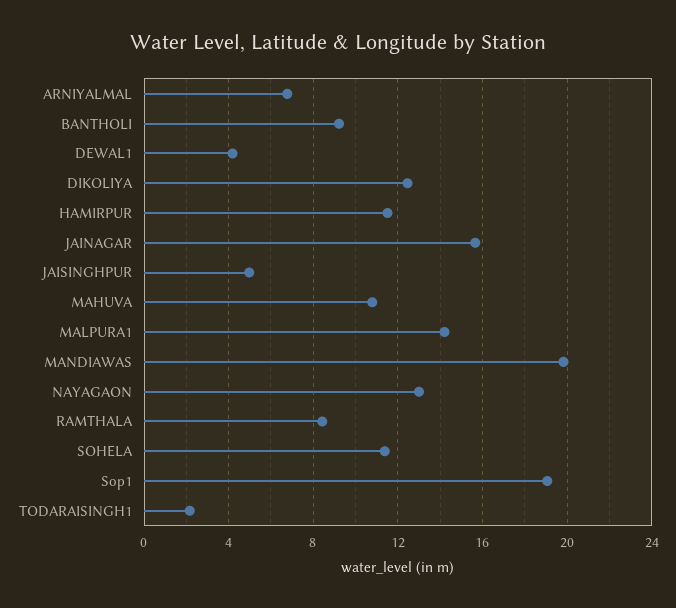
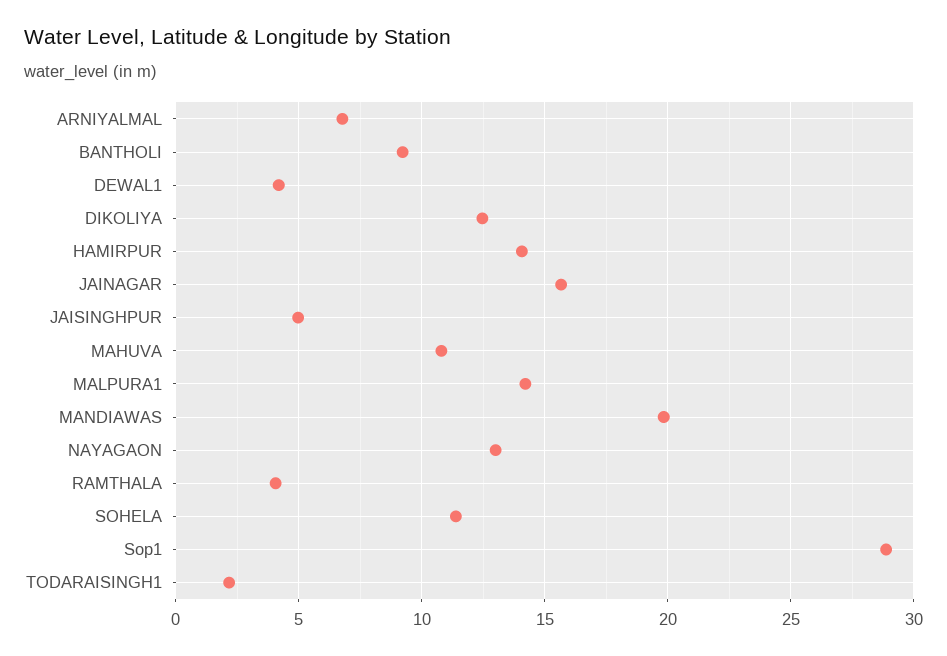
  {
    "ARNIYALMAL": 7,
    "BANTHOLI": 9,
    "DEWAL1": 4,
    "DIKOLIYA": 12.5,
-   "HAMIRPUR": 11.5,
+   "HAMIRPUR": 14,
    "JAINAGAR": 15.5,
    "JAISINGHPUR": 5,
    "MAHUVA": 11,
    "MALPURA1": 14,
    "MANDIAWAS": 20,
    "NAYAGAON": 13,
-   "RAMTHALA": 8.5,
+   "RAMTHALA": 4,
    "SOHELA": 11.5,
-   "Sop1": 19,
+   "Sop1": 29,
    "TODARAISINGH1": 2
  }

